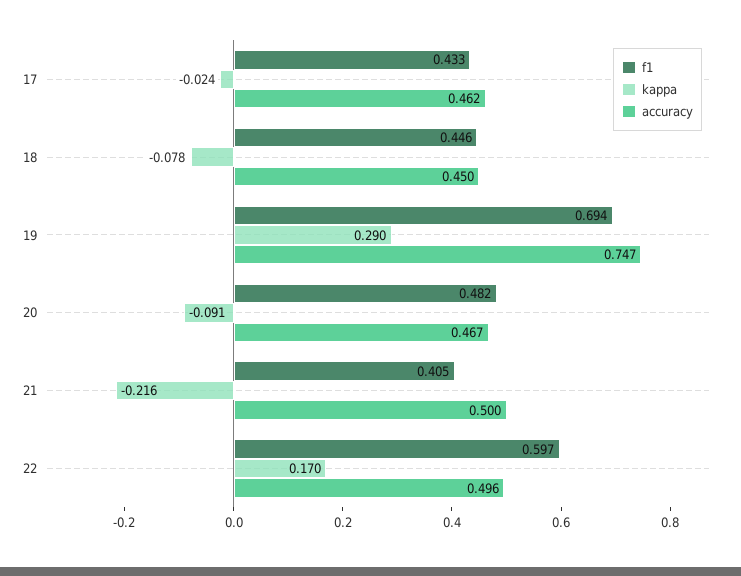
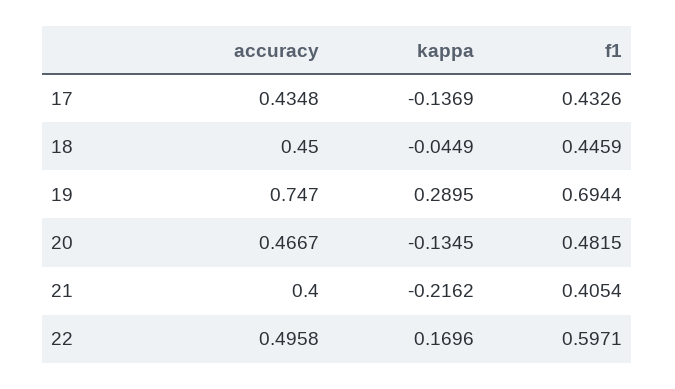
  {
    "f1": {
      "17": 0.4326,
      "18": 0.4459,
      "19": 0.6944,
      "20": 0.4815,
      "21": 0.4054,
      "22": 0.5971
    },
    "kappa": {
-     "17": -0.024,
+     "17": -0.1369,
-     "18": -0.078,
+     "18": -0.0449,
      "19": 0.2895,
-     "20": -0.091,
+     "20": -0.1345,
      "21": -0.2162,
      "22": 0.1696
    },
    "accuracy": {
-     "17": 0.462,
+     "17": 0.4348,
      "18": 0.45,
      "19": 0.747,
      "20": 0.4667,
-     "21": 0.5,
+     "21": 0.4,
      "22": 0.4958
    }
  }

